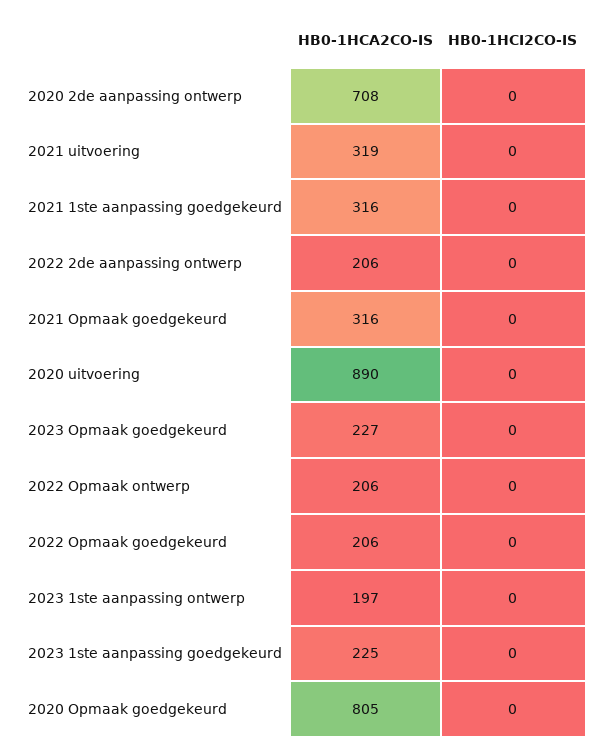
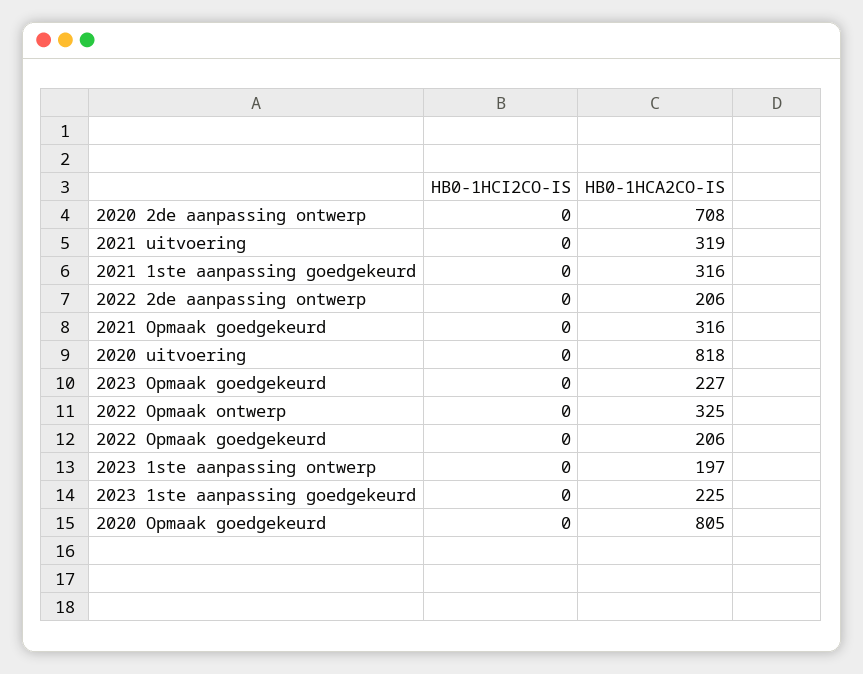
  {
    "HB0-1HCA2CO-IS": {
      "2020 2de aanpassing ontwerp": 708,
      "2021 uitvoering": 319,
      "2021 1ste aanpassing goedgekeurd": 316,
      "2022 2de aanpassing ontwerp": 206,
      "2021 Opmaak goedgekeurd": 316,
-     "2020 uitvoering": 890,
+     "2020 uitvoering": 818,
      "2023 Opmaak goedgekeurd": 227,
-     "2022 Opmaak ontwerp": 206,
+     "2022 Opmaak ontwerp": 325,
      "2022 Opmaak goedgekeurd": 206,
      "2023 1ste aanpassing ontwerp": 197,
      "2023 1ste aanpassing goedgekeurd": 225,
      "2020 Opmaak goedgekeurd": 805
    },
    "HB0-1HCI2CO-IS": {
      "2020 2de aanpassing ontwerp": 0,
      "2021 uitvoering": 0,
      "2021 1ste aanpassing goedgekeurd": 0,
      "2022 2de aanpassing ontwerp": 0,
      "2021 Opmaak goedgekeurd": 0,
      "2020 uitvoering": 0,
      "2023 Opmaak goedgekeurd": 0,
      "2022 Opmaak ontwerp": 0,
      "2022 Opmaak goedgekeurd": 0,
      "2023 1ste aanpassing ontwerp": 0,
      "2023 1ste aanpassing goedgekeurd": 0,
      "2020 Opmaak goedgekeurd": 0
    }
  }

